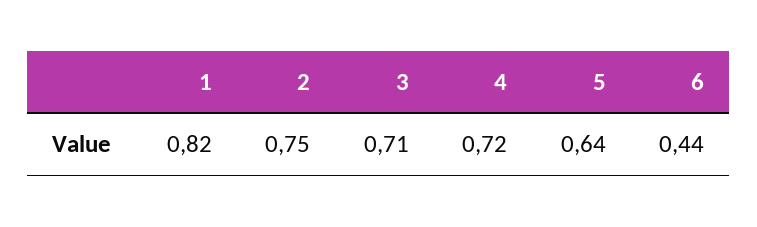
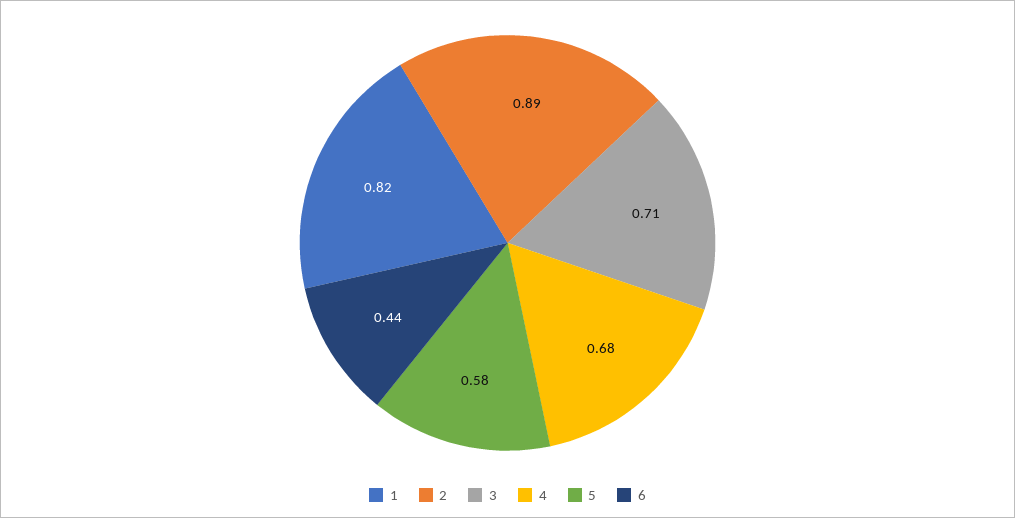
  {
    "1": 0.82,
-   "2": 0.75,
+   "2": 0.89,
    "3": 0.71,
-   "4": 0.72,
+   "4": 0.68,
-   "5": 0.64,
+   "5": 0.58,
    "6": 0.44
  }

